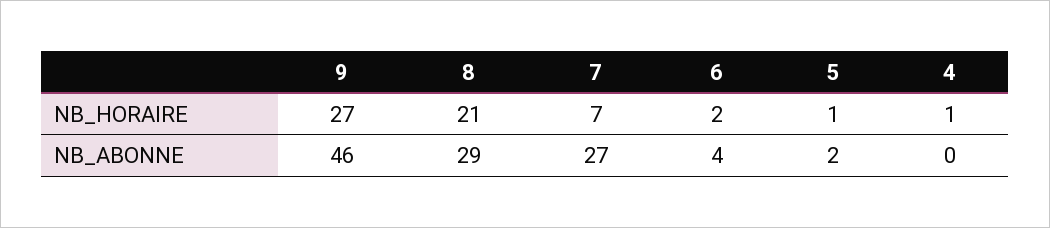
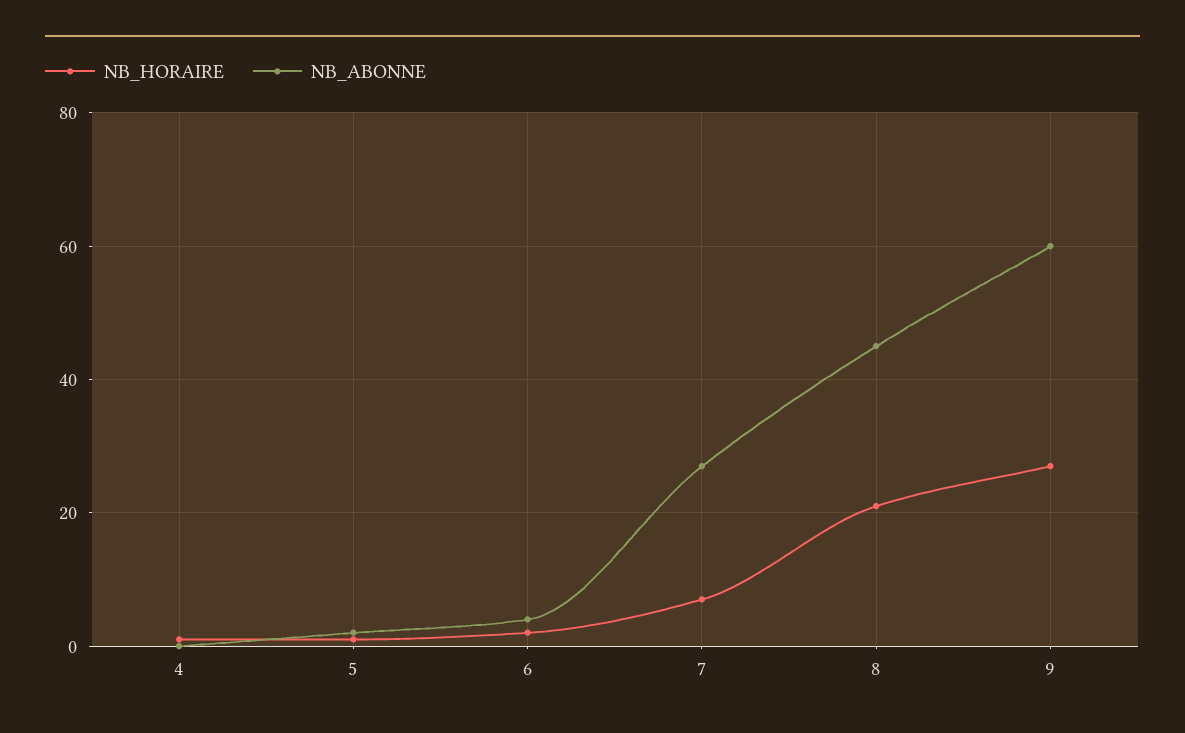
  {
    "NB_HORAIRE": {
      "9": 27,
      "8": 21,
      "7": 7,
      "6": 2,
      "5": 1,
      "4": 1
    },
    "NB_ABONNE": {
-     "9": 46,
+     "9": 60,
-     "8": 29,
+     "8": 45,
      "7": 27,
      "6": 4,
      "5": 2,
      "4": 0
    }
  }

